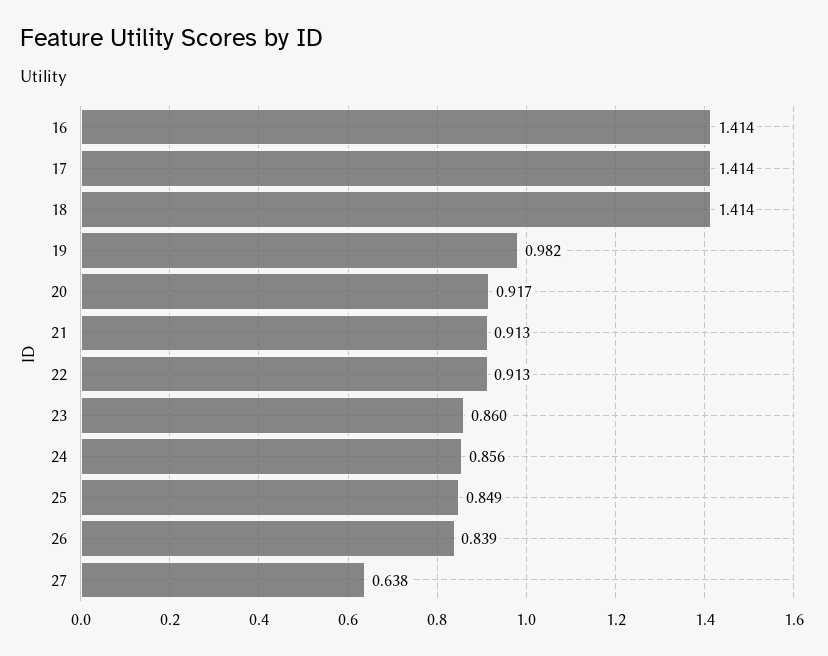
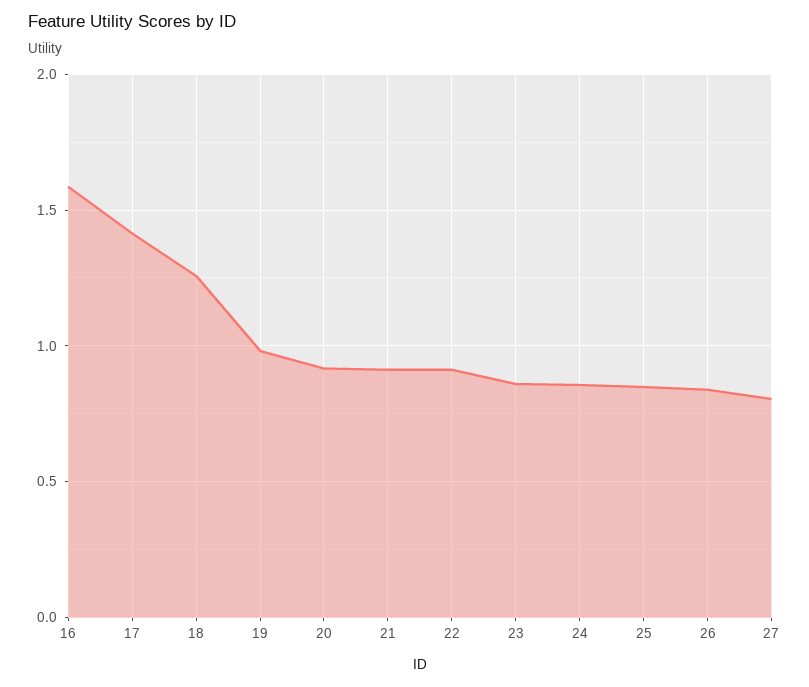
  {
-   "16": 1.414,
+   "16": 1.6,
    "17": 1.414,
-   "18": 1.414,
+   "18": 1.25,
    "19": 0.982,
    "20": 0.917,
    "21": 0.913,
    "22": 0.913,
    "23": 0.86,
    "24": 0.856,
    "25": 0.849,
    "26": 0.839,
-   "27": 0.638
+   "27": 0.8
  }

